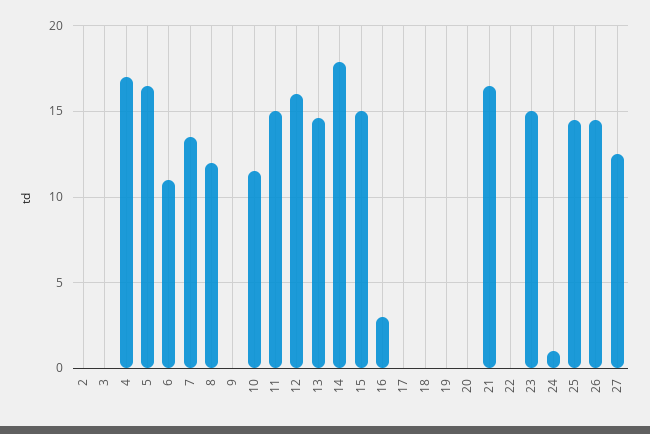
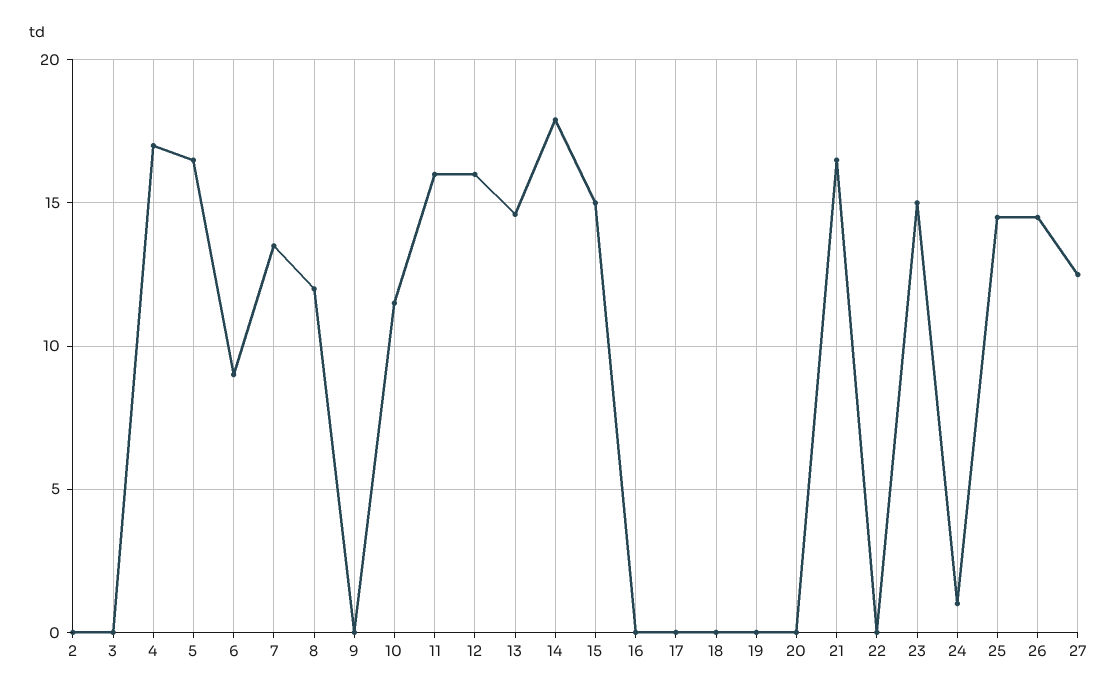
  {
    "2": 0,
    "3": 0,
    "4": 17,
    "5": 16.5,
-   "6": 11,
+   "6": 9,
    "7": 13.5,
    "8": 12,
    "9": 0,
    "10": 11.5,
-   "11": 15,
+   "11": 16,
    "12": 16,
    "13": 14.5,
    "14": 18,
    "15": 15,
-   "16": 3,
+   "16": 0,
    "17": 0,
    "18": 0,
    "19": 0,
    "20": 0,
    "21": 16.5,
    "22": 0,
    "23": 15,
    "24": 1,
    "25": 14.5,
    "26": 14.5,
    "27": 12.5
  }

